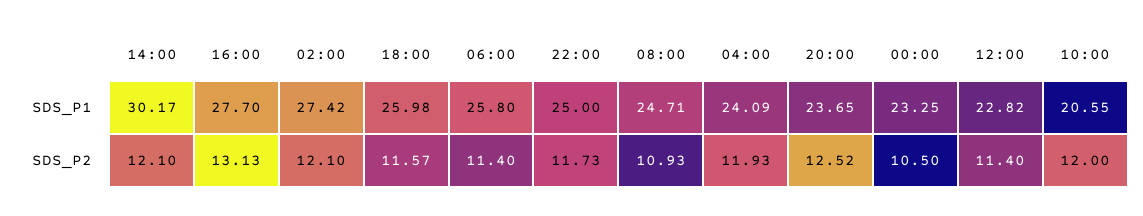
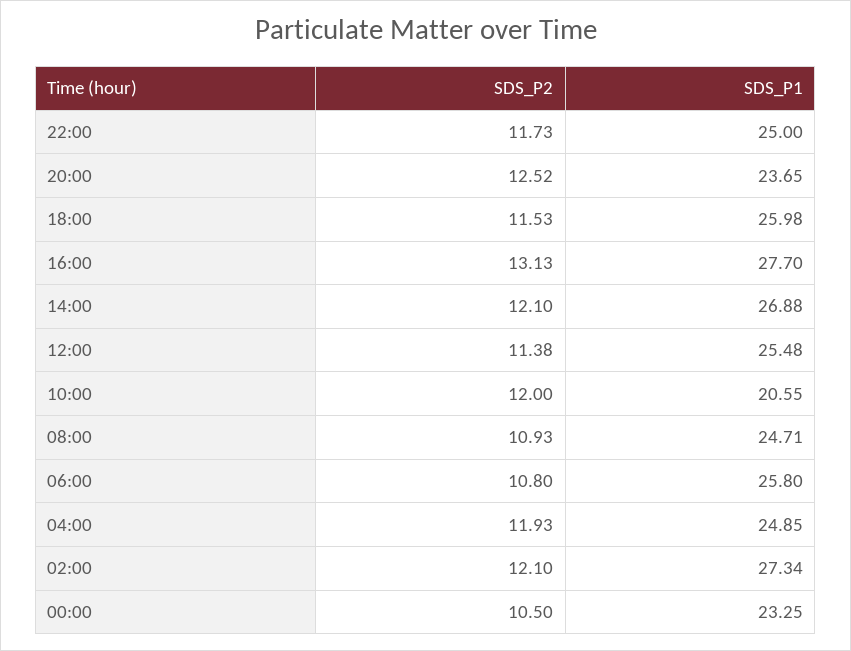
  {
    "14:00": {
-     "SDS_P1": 30.17,
+     "SDS_P1": 26.88,
      "SDS_P2": 12.1
    },
    "16:00": {
      "SDS_P1": 27.7,
      "SDS_P2": 13.13
    },
    "02:00": {
-     "SDS_P1": 27.42,
+     "SDS_P1": 27.34,
      "SDS_P2": 12.1
    },
    "18:00": {
      "SDS_P1": 25.98,
-     "SDS_P2": 11.57
+     "SDS_P2": 11.53
    },
    "06:00": {
      "SDS_P1": 25.8,
-     "SDS_P2": 11.4
+     "SDS_P2": 10.8
    },
    "22:00": {
      "SDS_P1": 25,
      "SDS_P2": 11.73
    },
    "08:00": {
      "SDS_P1": 24.71,
      "SDS_P2": 10.93
    },
    "04:00": {
-     "SDS_P1": 24.09,
+     "SDS_P1": 24.85,
      "SDS_P2": 11.93
    },
    "20:00": {
      "SDS_P1": 23.65,
      "SDS_P2": 12.52
    },
    "00:00": {
      "SDS_P1": 23.25,
      "SDS_P2": 10.5
    },
    "12:00": {
-     "SDS_P1": 22.82,
+     "SDS_P1": 25.48,
-     "SDS_P2": 11.4
+     "SDS_P2": 11.38
    },
    "10:00": {
      "SDS_P1": 20.55,
      "SDS_P2": 12
    }
  }

